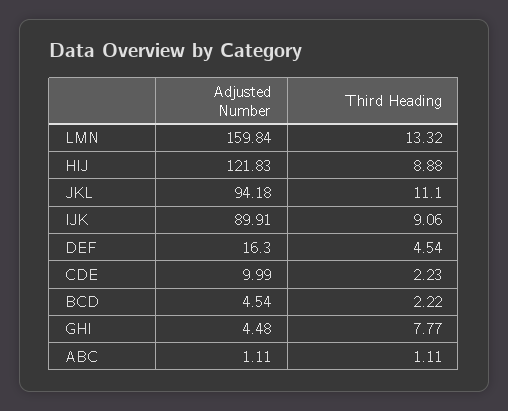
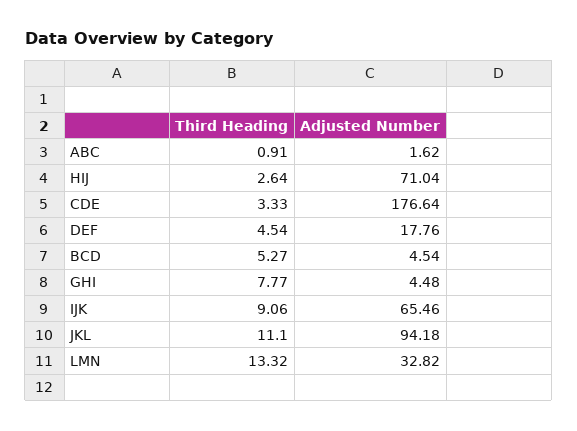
  {
    "Adjusted Number": {
-     "LMN": 159.84,
+     "LMN": 32.82,
-     "HIJ": 121.83,
+     "HIJ": 71.04,
      "JKL": 94.18,
-     "IJK": 89.91,
+     "IJK": 65.46,
-     "DEF": 16.3,
+     "DEF": 17.76,
-     "CDE": 9.99,
+     "CDE": 176.64,
      "BCD": 4.54,
      "GHI": 4.48,
-     "ABC": 1.11
+     "ABC": 1.62
    },
    "Third Heading": {
      "LMN": 13.32,
-     "HIJ": 8.88,
+     "HIJ": 2.64,
      "JKL": 11.1,
      "IJK": 9.06,
      "DEF": 4.54,
-     "CDE": 2.23,
+     "CDE": 3.33,
-     "BCD": 2.22,
+     "BCD": 5.27,
      "GHI": 7.77,
-     "ABC": 1.11
+     "ABC": 0.91
    }
  }

